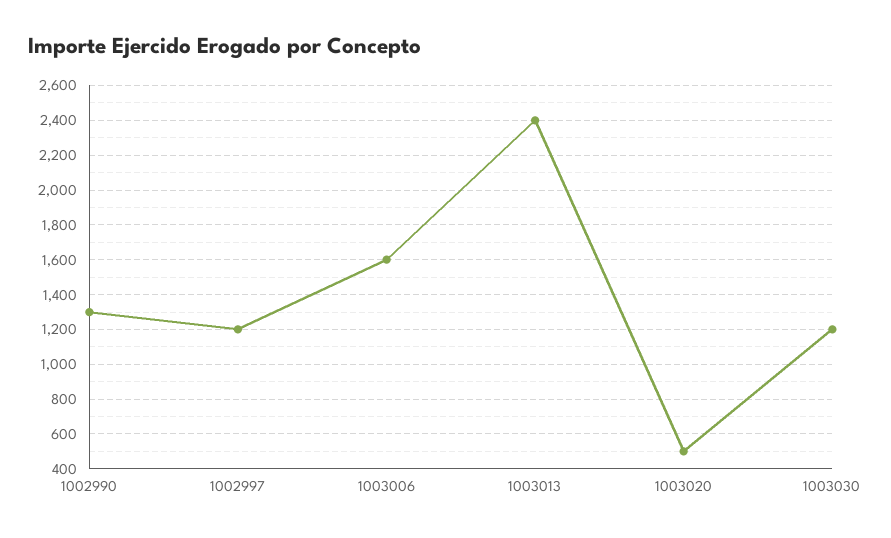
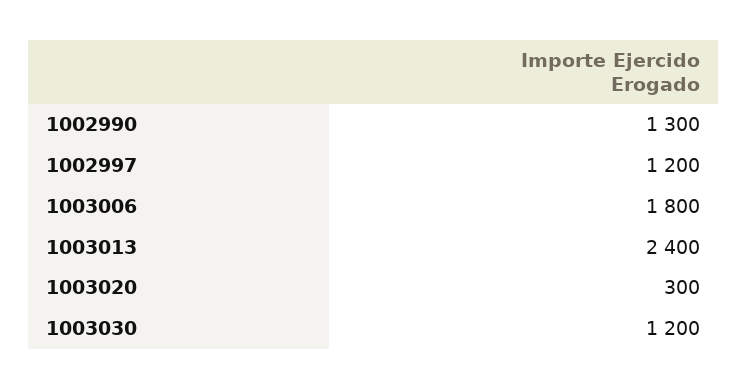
  {
    "1002990": 1300,
    "1002997": 1200,
-   "1003006": 1600,
+   "1003006": 1800,
    "1003013": 2400,
-   "1003020": 500,
+   "1003020": 300,
    "1003030": 1200
  }

